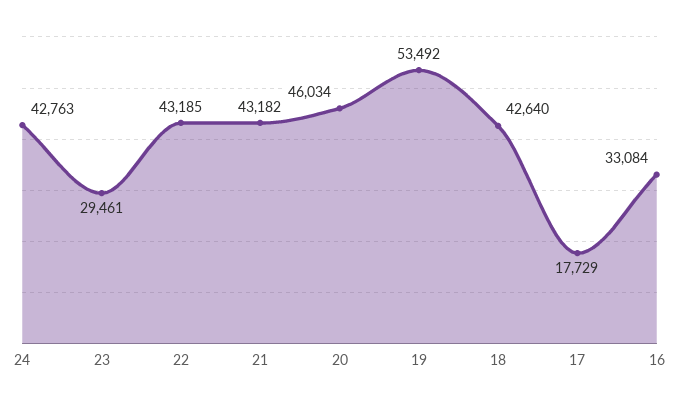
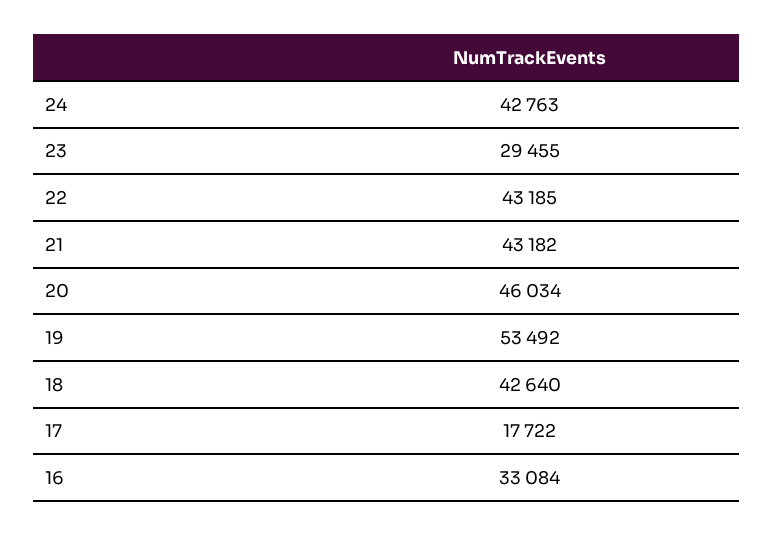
  {
    "24": 42763,
-   "23": 29461,
+   "23": 29455,
    "22": 43185,
    "21": 43182,
    "20": 46034,
    "19": 53492,
    "18": 42640,
-   "17": 17729,
+   "17": 17722,
    "16": 33084
  }

